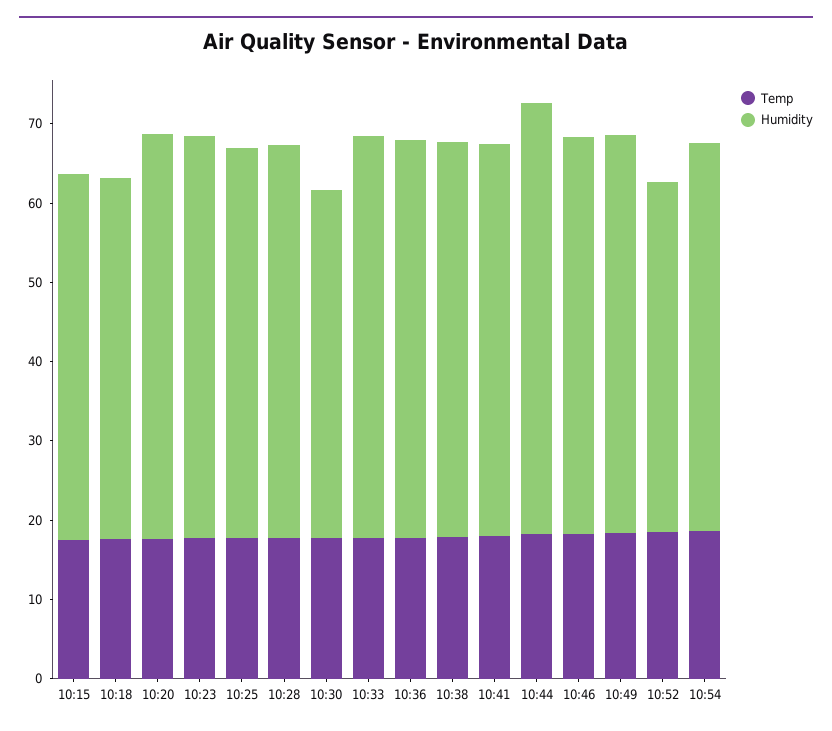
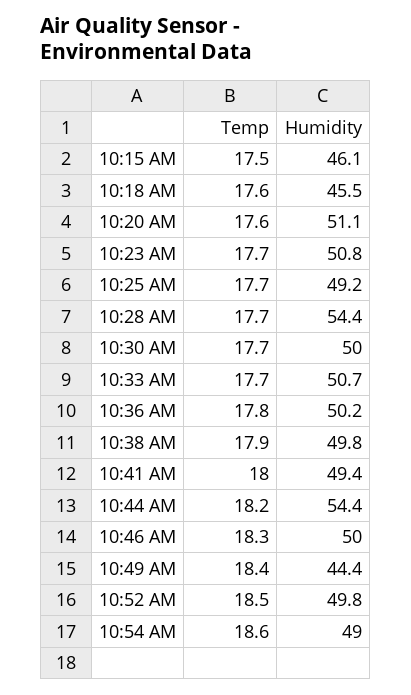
  {
    "Temp": {
      "10:15": 17.5,
      "10:18": 17.6,
      "10:20": 17.6,
      "10:23": 17.7,
      "10:25": 17.7,
      "10:28": 17.7,
      "10:30": 17.7,
      "10:33": 17.7,
      "10:36": 17.8,
      "10:38": 17.9,
      "10:41": 18,
      "10:44": 18.2,
      "10:46": 18.3,
      "10:49": 18.4,
      "10:52": 18.5,
      "10:54": 18.6
    },
    "Humidity": {
      "10:15": 46.1,
      "10:18": 45.5,
      "10:20": 51.1,
      "10:23": 50.8,
      "10:25": 49.2,
-     "10:28": 50,
+     "10:28": 54.4,
-     "10:30": 44,
+     "10:30": 50,
      "10:33": 50.7,
      "10:36": 50.2,
      "10:38": 49.8,
      "10:41": 49.4,
      "10:44": 54.4,
      "10:46": 50,
-     "10:49": 50,
+     "10:49": 44.4,
-     "10:52": 44,
+     "10:52": 49.8,
      "10:54": 49
    }
  }

